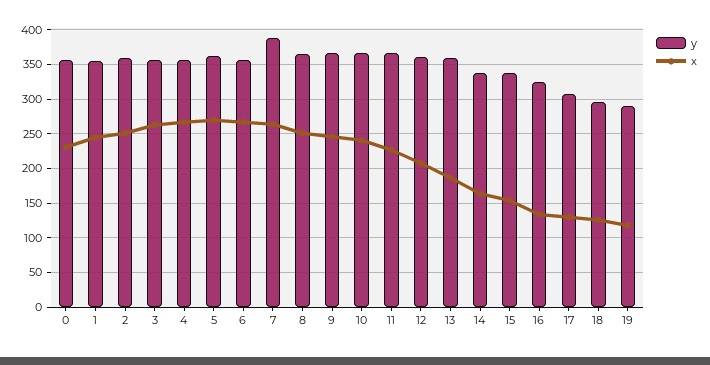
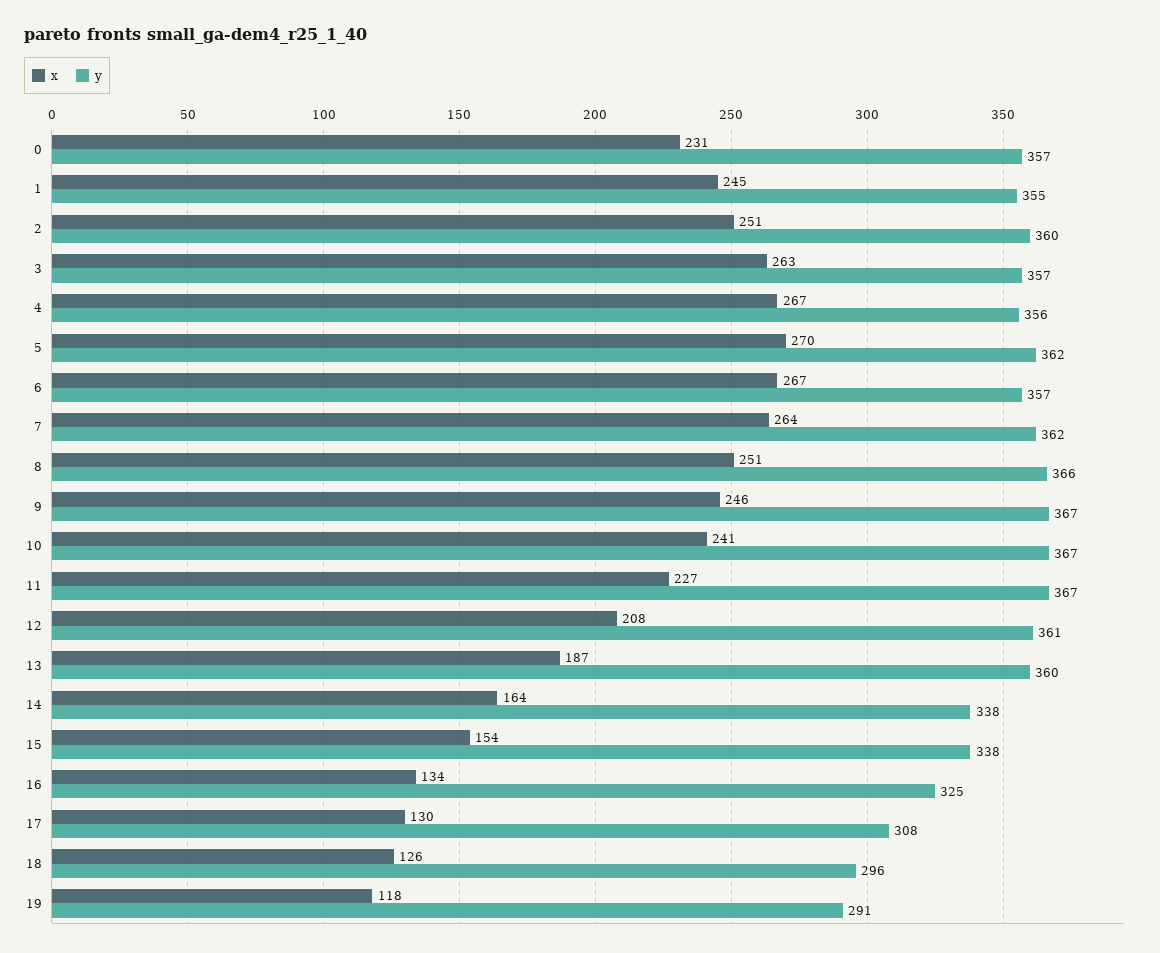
  {
    "y": {
      "0": 357,
      "1": 355,
      "2": 360,
      "3": 357,
      "4": 356,
      "5": 362,
      "6": 357,
-     "7": 390,
+     "7": 362,
      "8": 366,
      "9": 367,
      "10": 367,
      "11": 367,
      "12": 361,
      "13": 360,
      "14": 338,
      "15": 338,
      "16": 325,
      "17": 308,
      "18": 296,
      "19": 291
    },
    "x": {
      "0": 231,
      "1": 245,
      "2": 251,
      "3": 263,
      "4": 267,
      "5": 270,
      "6": 267,
      "7": 264,
      "8": 251,
      "9": 246,
      "10": 241,
      "11": 227,
      "12": 208,
      "13": 187,
      "14": 164,
      "15": 154,
      "16": 134,
      "17": 130,
      "18": 126,
      "19": 118
    }
  }

